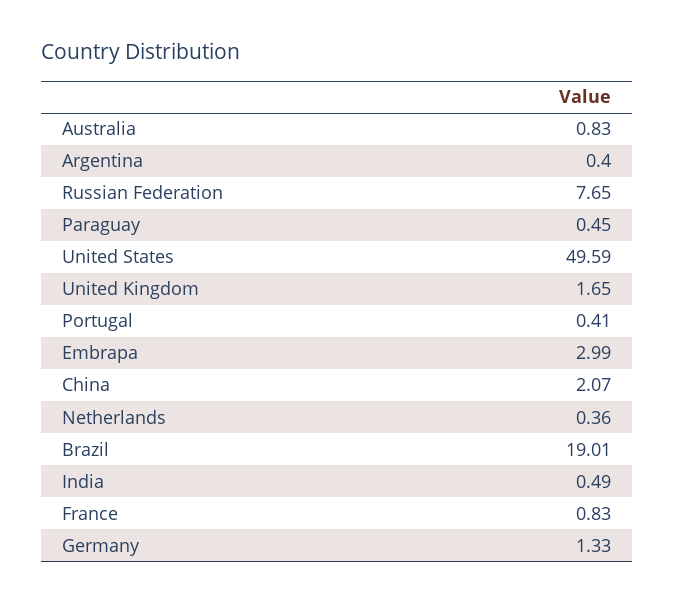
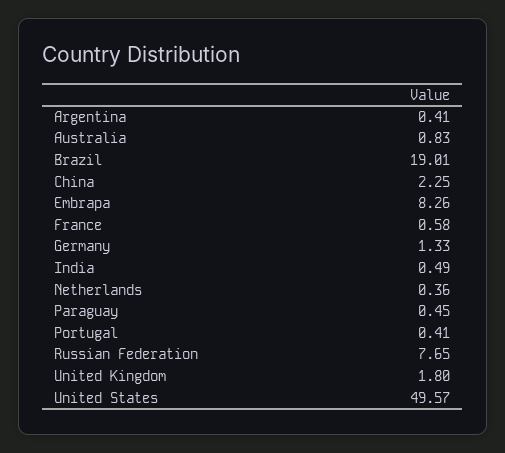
  {
    "Australia": 0.83,
-   "Argentina": 0.4,
+   "Argentina": 0.41,
    "Russian Federation": 7.65,
    "Paraguay": 0.45,
-   "United States": 49.59,
+   "United States": 49.57,
-   "United Kingdom": 1.65,
+   "United Kingdom": 1.8,
    "Portugal": 0.41,
-   "Embrapa": 2.99,
+   "Embrapa": 8.26,
-   "China": 2.07,
+   "China": 2.25,
    "Netherlands": 0.36,
    "Brazil": 19.01,
    "India": 0.49,
-   "France": 0.83,
+   "France": 0.58,
    "Germany": 1.33
  }

